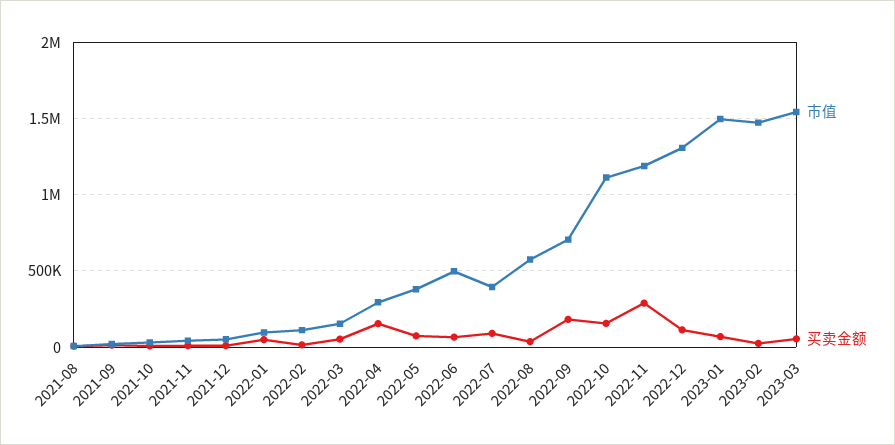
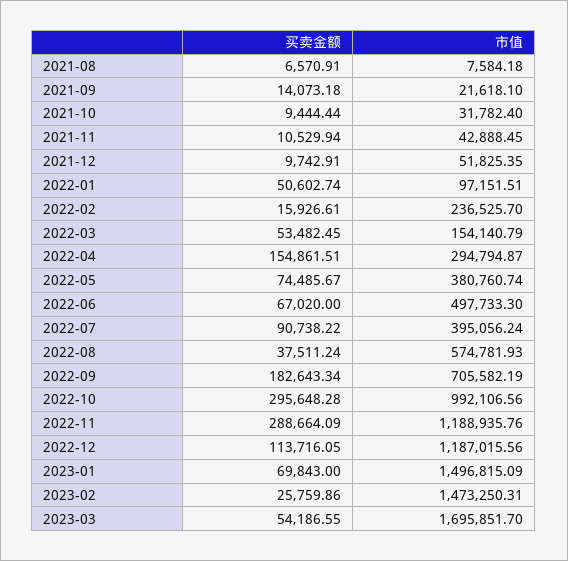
  {
    "市值": {
      "2021-08": 7584.18,
      "2021-09": 21618.1,
      "2021-10": 31782.4,
      "2021-11": 42888.45,
      "2021-12": 51825.35,
      "2022-01": 97151.51,
-     "2022-02": 100000,
+     "2022-02": 236525.7,
      "2022-03": 154140.79,
      "2022-04": 294794.87,
      "2022-05": 380760.74,
      "2022-06": 497733.3,
      "2022-07": 395056.24,
      "2022-08": 574781.93,
      "2022-09": 705582.19,
-     "2022-10": 1100000,
+     "2022-10": 992106.56,
      "2022-11": 1188935.76,
-     "2022-12": 1300000,
+     "2022-12": 1187015.56,
      "2023-01": 1496815.09,
      "2023-02": 1473250.31,
-     "2023-03": 1550000
+     "2023-03": 1695851.7
    },
    "买卖金额": {
      "2021-08": 6570.91,
      "2021-09": 14073.18,
      "2021-10": 9444.44,
      "2021-11": 10529.94,
      "2021-12": 9742.91,
      "2022-01": 50602.74,
      "2022-02": 15926.61,
      "2022-03": 53482.45,
      "2022-04": 154861.51,
      "2022-05": 74485.67,
      "2022-06": 67020,
      "2022-07": 90738.22,
      "2022-08": 37511.24,
      "2022-09": 182643.34,
-     "2022-10": 150000,
+     "2022-10": 295648.28,
      "2022-11": 288664.09,
      "2022-12": 113716.05,
      "2023-01": 69843,
      "2023-02": 25759.86,
      "2023-03": 54186.55
    }
  }

